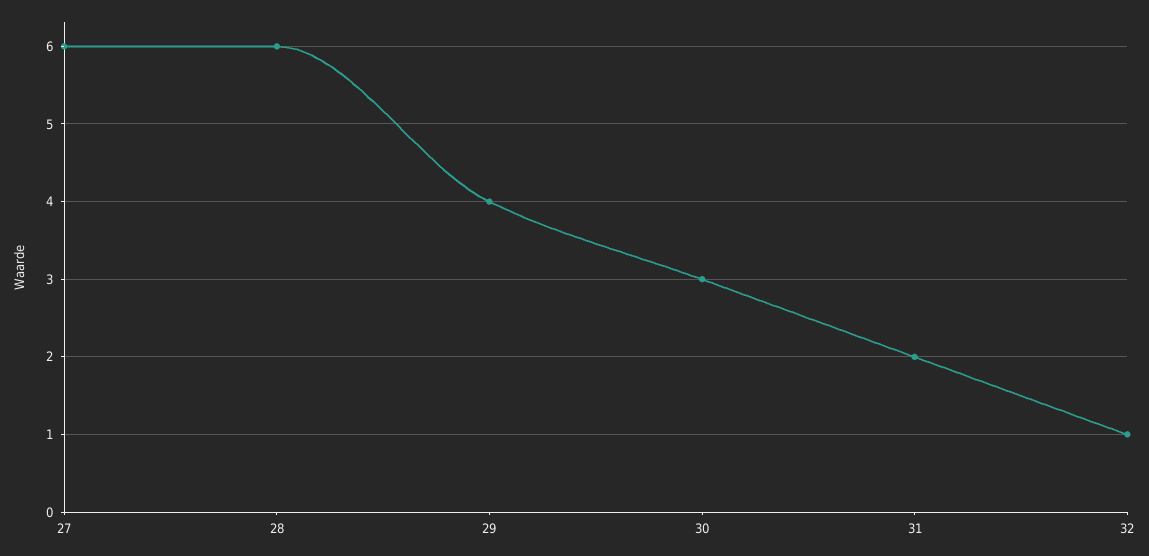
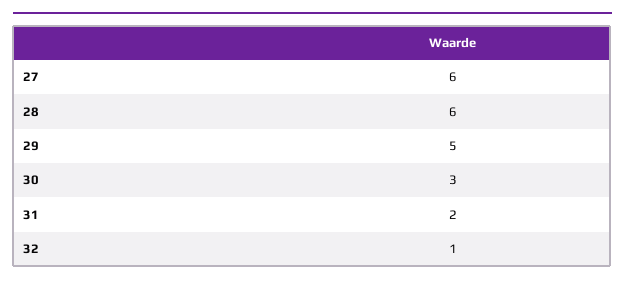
  {
    "27": 6,
    "28": 6,
-   "29": 4,
+   "29": 5,
    "30": 3,
    "31": 2,
    "32": 1
  }

